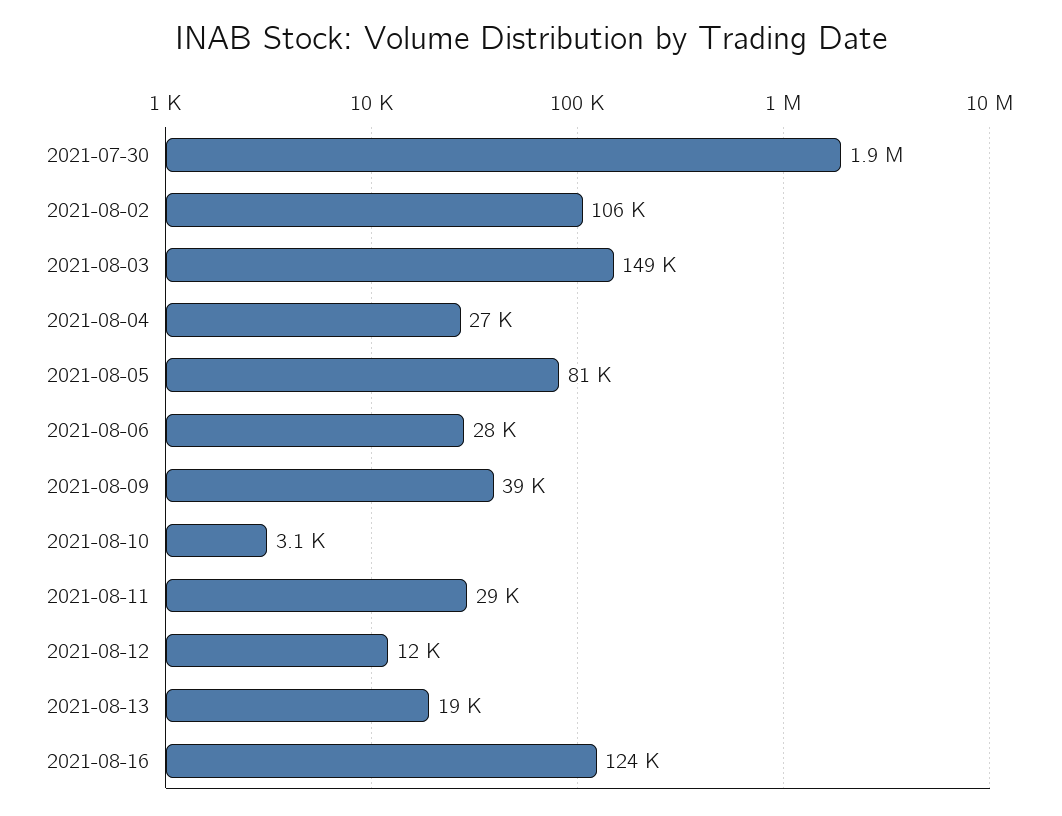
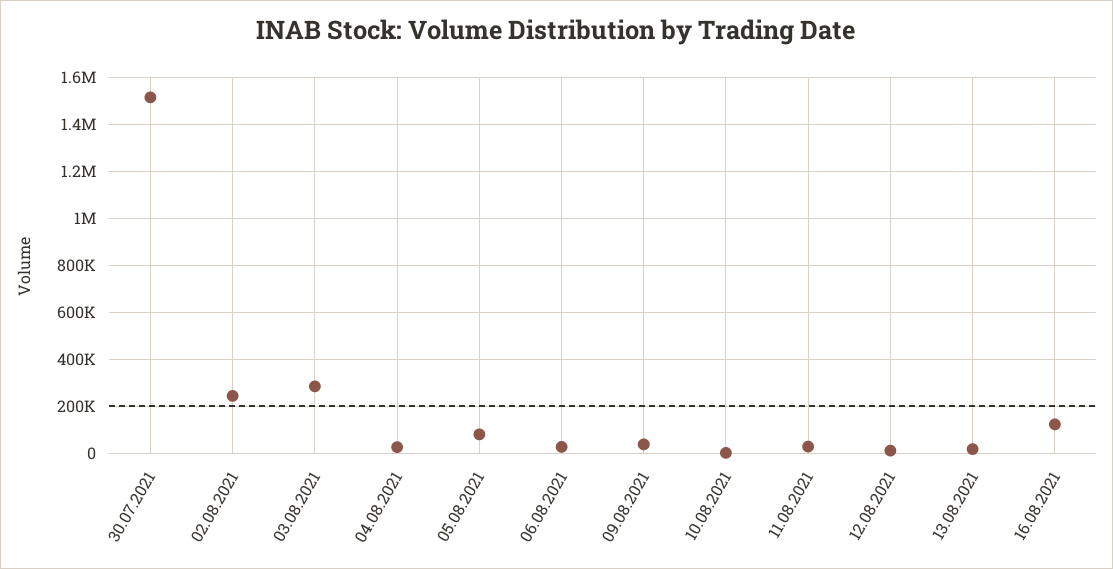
  {
-   "2021-07-30": 1900000,
+   "2021-07-30": 1500000,
-   "2021-08-02": 106000,
+   "2021-08-02": 250000,
-   "2021-08-03": 149000,
+   "2021-08-03": 300000,
    "2021-08-04": 27000,
    "2021-08-05": 81000,
    "2021-08-06": 28000,
    "2021-08-09": 39000,
    "2021-08-10": 3100,
    "2021-08-11": 29000,
    "2021-08-12": 12000,
    "2021-08-13": 19000,
    "2021-08-16": 124000
  }

